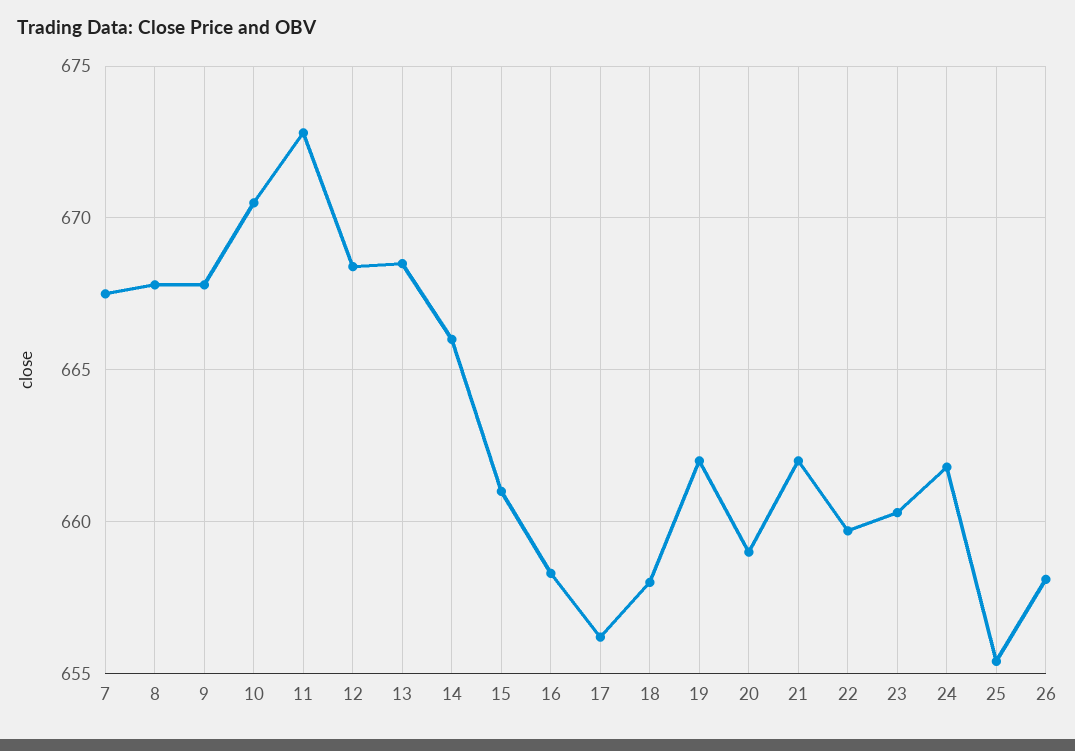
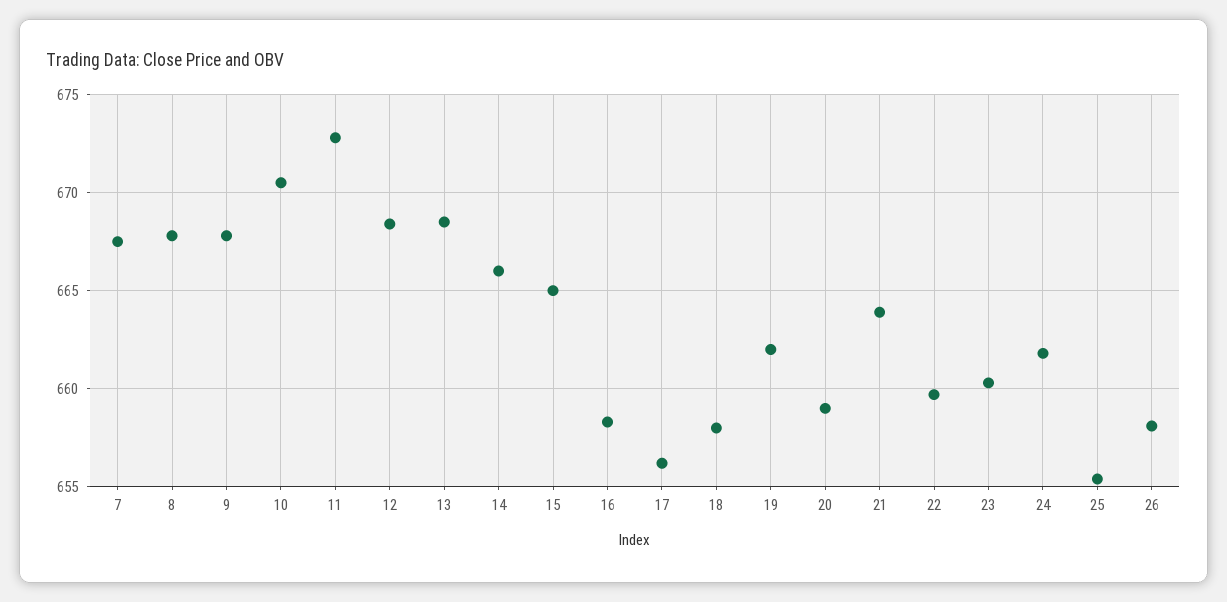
  {
    "7": 667.5,
    "8": 668,
    "9": 668,
    "10": 670.5,
    "11": 673,
    "12": 668.5,
    "13": 668.5,
    "14": 666,
-   "15": 661,
+   "15": 665,
    "16": 658.5,
    "17": 656,
    "18": 658,
    "19": 662,
    "20": 659,
-   "21": 662,
+   "21": 664,
    "22": 659.5,
    "23": 660.5,
    "24": 662,
    "25": 655.5,
    "26": 658
  }

